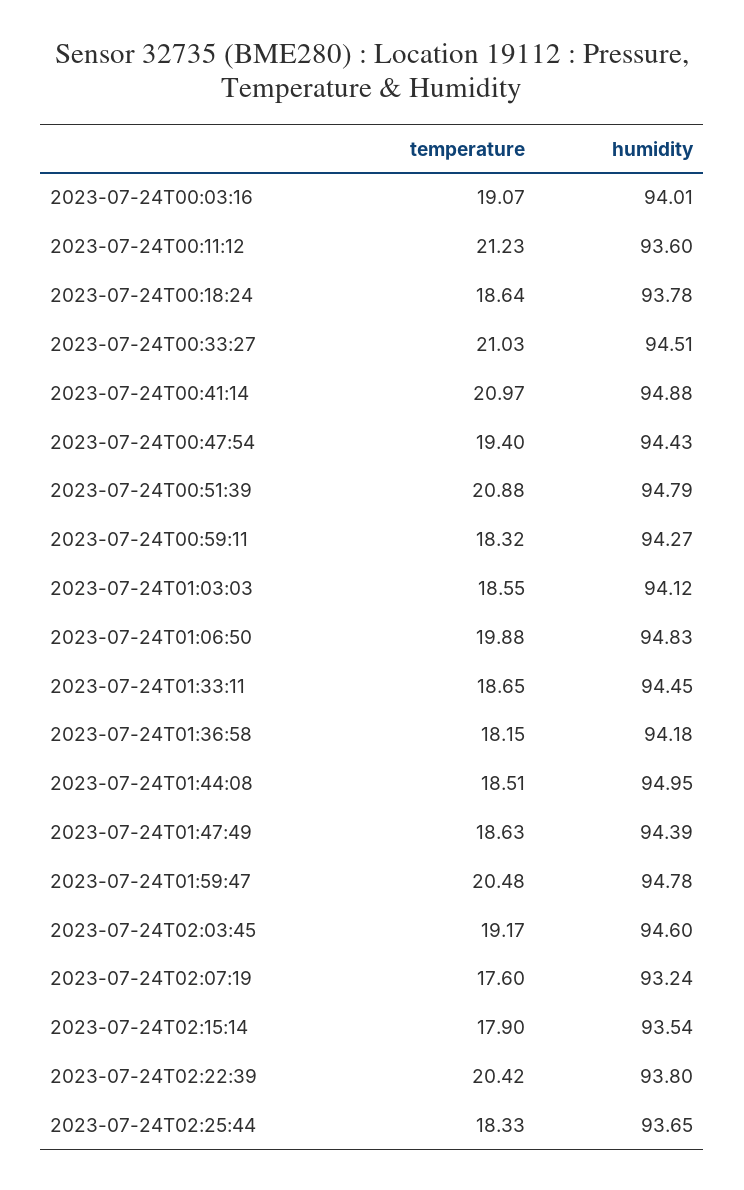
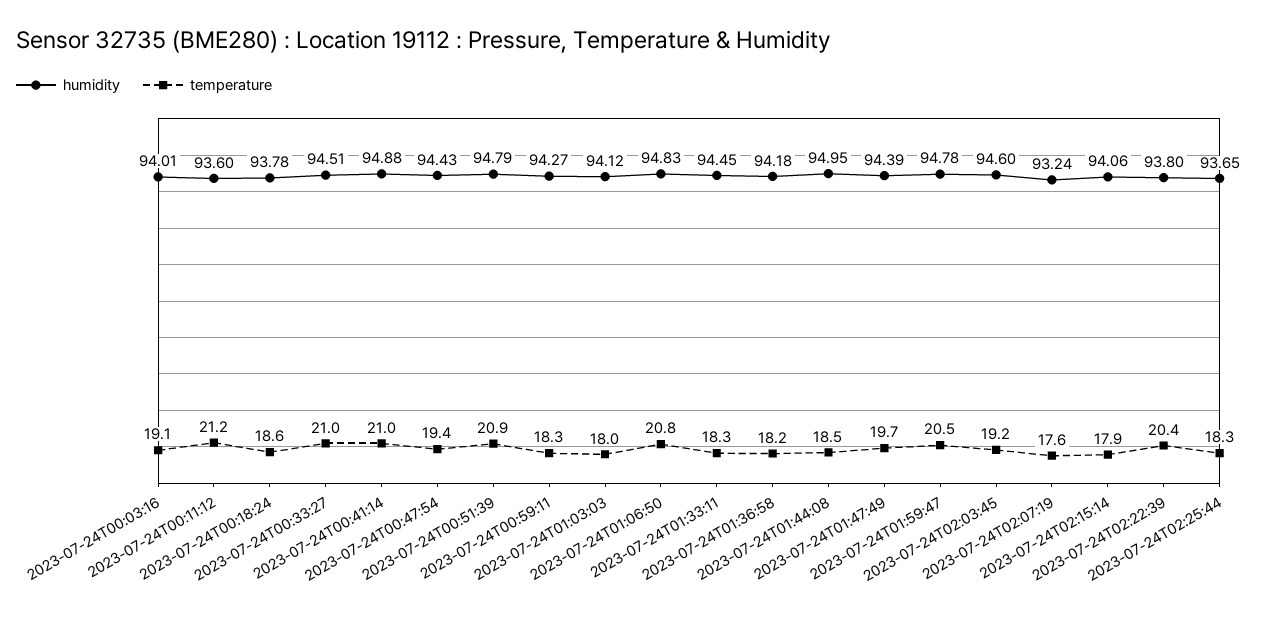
  {
    "temperature": {
      "2023-07-24T00:03:16": 19.07,
      "2023-07-24T00:11:12": 21.23,
      "2023-07-24T00:18:24": 18.64,
      "2023-07-24T00:33:27": 21.03,
      "2023-07-24T00:41:14": 20.97,
      "2023-07-24T00:47:54": 19.4,
      "2023-07-24T00:51:39": 20.88,
      "2023-07-24T00:59:11": 18.32,
-     "2023-07-24T01:03:03": 18.55,
+     "2023-07-24T01:03:03": 18,
-     "2023-07-24T01:06:50": 19.88,
+     "2023-07-24T01:06:50": 20.8,
-     "2023-07-24T01:33:11": 18.65,
+     "2023-07-24T01:33:11": 18.3,
      "2023-07-24T01:36:58": 18.15,
      "2023-07-24T01:44:08": 18.51,
-     "2023-07-24T01:47:49": 18.63,
+     "2023-07-24T01:47:49": 19.7,
      "2023-07-24T01:59:47": 20.48,
      "2023-07-24T02:03:45": 19.17,
      "2023-07-24T02:07:19": 17.6,
      "2023-07-24T02:15:14": 17.9,
      "2023-07-24T02:22:39": 20.42,
      "2023-07-24T02:25:44": 18.33
    },
    "humidity": {
      "2023-07-24T00:03:16": 94.01,
      "2023-07-24T00:11:12": 93.6,
      "2023-07-24T00:18:24": 93.78,
      "2023-07-24T00:33:27": 94.51,
      "2023-07-24T00:41:14": 94.88,
      "2023-07-24T00:47:54": 94.43,
      "2023-07-24T00:51:39": 94.79,
      "2023-07-24T00:59:11": 94.27,
      "2023-07-24T01:03:03": 94.12,
      "2023-07-24T01:06:50": 94.83,
      "2023-07-24T01:33:11": 94.45,
      "2023-07-24T01:36:58": 94.18,
      "2023-07-24T01:44:08": 94.95,
      "2023-07-24T01:47:49": 94.39,
      "2023-07-24T01:59:47": 94.78,
      "2023-07-24T02:03:45": 94.6,
      "2023-07-24T02:07:19": 93.24,
-     "2023-07-24T02:15:14": 93.54,
+     "2023-07-24T02:15:14": 94.06,
      "2023-07-24T02:22:39": 93.8,
      "2023-07-24T02:25:44": 93.65
    }
  }

